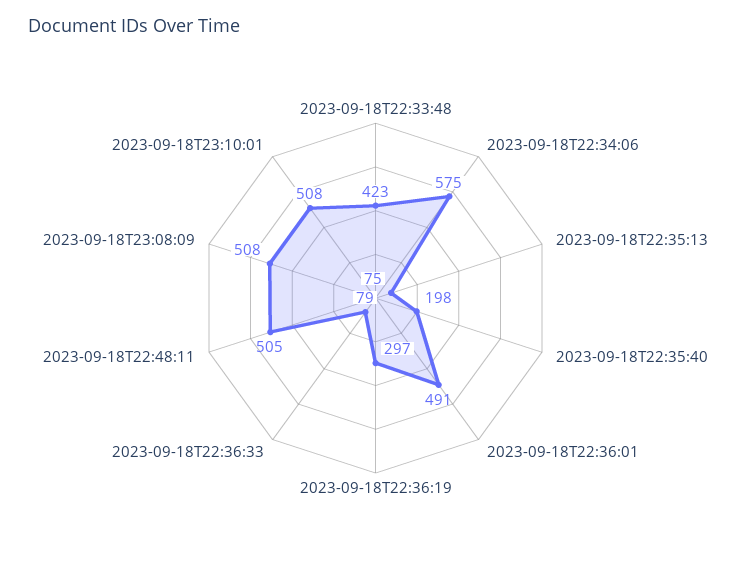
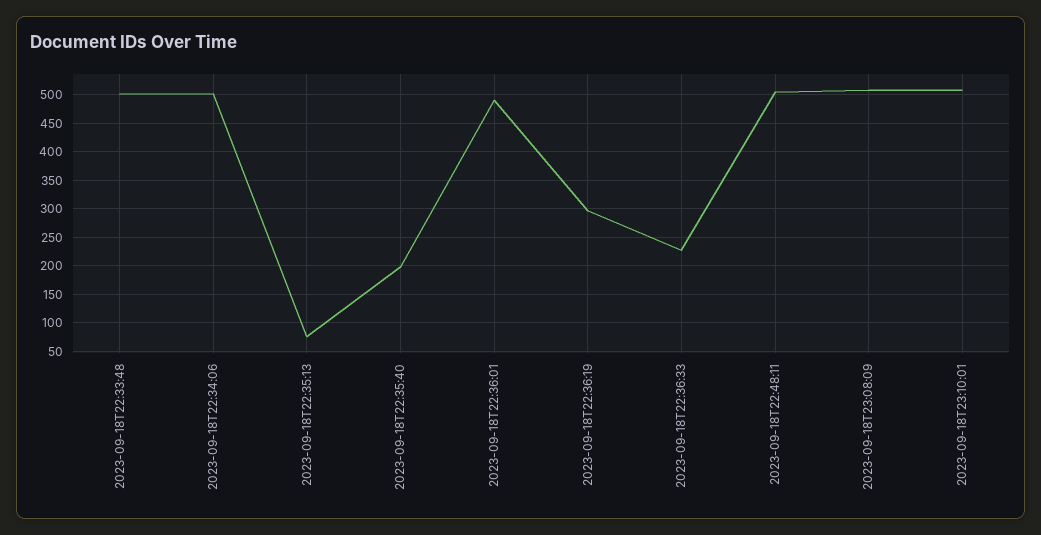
  {
-   "2023-09-18T22:33:48": 423,
+   "2023-09-18T22:33:48": 500,
-   "2023-09-18T22:34:06": 575,
+   "2023-09-18T22:34:06": 500,
    "2023-09-18T22:35:13": 75,
    "2023-09-18T22:35:40": 198,
    "2023-09-18T22:36:01": 491,
    "2023-09-18T22:36:19": 297,
-   "2023-09-18T22:36:33": 79,
+   "2023-09-18T22:36:33": 225,
    "2023-09-18T22:48:11": 505,
    "2023-09-18T23:08:09": 508,
    "2023-09-18T23:10:01": 508
  }

